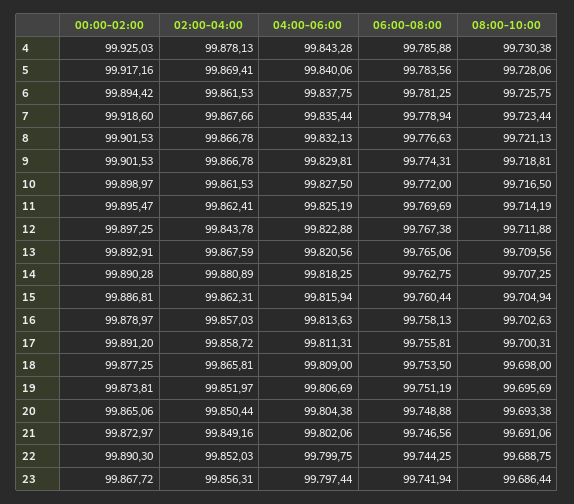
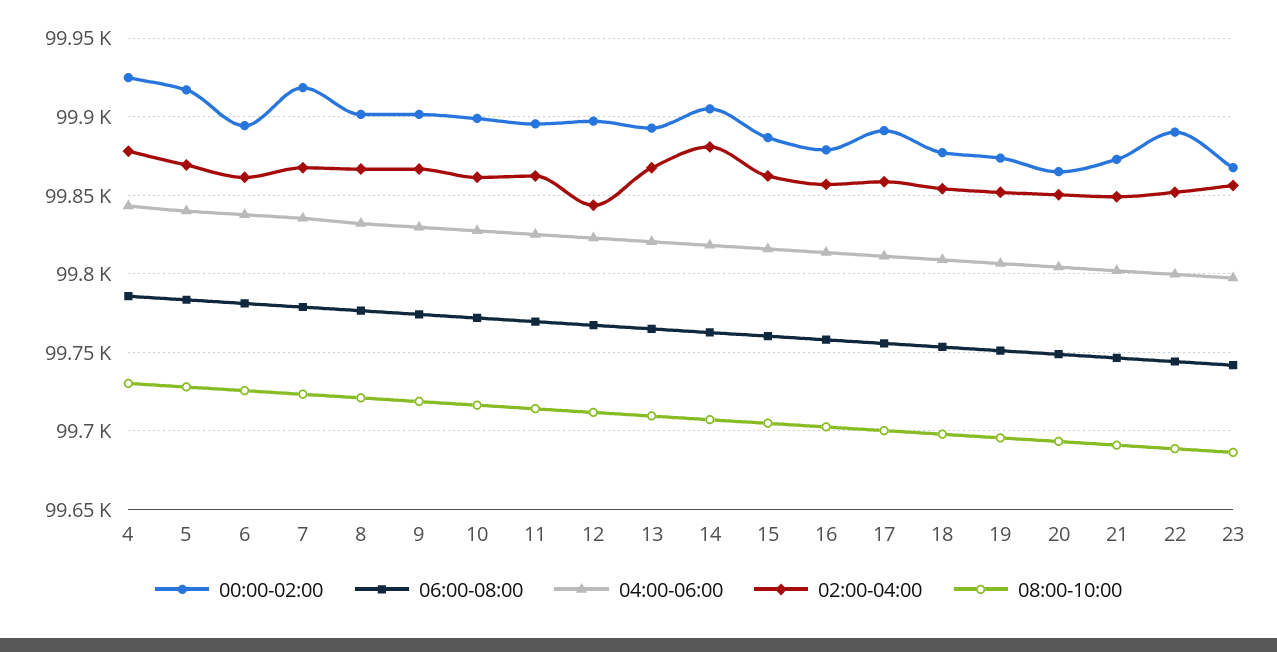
  {
    "00:00-02:00": {
      "4": 99925.03,
      "5": 99917.16,
      "6": 99894.42,
      "7": 99918.6,
      "8": 99901.53,
      "9": 99901.53,
      "10": 99898.97,
      "11": 99895.47,
      "12": 99897.25,
      "13": 99892.91,
-     "14": 99890.28,
+     "14": 99905,
      "15": 99886.81,
      "16": 99878.97,
      "17": 99891.2,
      "18": 99877.25,
      "19": 99873.81,
      "20": 99865.06,
      "21": 99872.97,
      "22": 99890.3,
      "23": 99867.72
    },
    "02:00-04:00": {
      "4": 99878.13,
      "5": 99869.41,
      "6": 99861.53,
      "7": 99867.66,
      "8": 99866.78,
      "9": 99866.78,
      "10": 99861.53,
      "11": 99862.41,
      "12": 99843.78,
      "13": 99867.59,
      "14": 99880.89,
      "15": 99862.31,
      "16": 99857.03,
      "17": 99858.72,
-     "18": 99865.81,
+     "18": 99855,
      "19": 99851.97,
      "20": 99850.44,
      "21": 99849.16,
      "22": 99852.03,
      "23": 99856.31
    },
    "04:00-06:00": {
      "4": 99843.28,
      "5": 99840.06,
      "6": 99837.75,
      "7": 99835.44,
      "8": 99832.13,
      "9": 99829.81,
      "10": 99827.5,
      "11": 99825.19,
      "12": 99822.88,
      "13": 99820.56,
      "14": 99818.25,
      "15": 99815.94,
      "16": 99813.63,
      "17": 99811.31,
      "18": 99809,
      "19": 99806.69,
      "20": 99804.38,
      "21": 99802.06,
      "22": 99799.75,
      "23": 99797.44
    },
    "06:00-08:00": {
      "4": 99785.88,
      "5": 99783.56,
      "6": 99781.25,
      "7": 99778.94,
      "8": 99776.63,
      "9": 99774.31,
      "10": 99772,
      "11": 99769.69,
      "12": 99767.38,
      "13": 99765.06,
      "14": 99762.75,
      "15": 99760.44,
      "16": 99758.13,
      "17": 99755.81,
      "18": 99753.5,
      "19": 99751.19,
      "20": 99748.88,
      "21": 99746.56,
      "22": 99744.25,
      "23": 99741.94
    },
    "08:00-10:00": {
      "4": 99730.38,
      "5": 99728.06,
      "6": 99725.75,
      "7": 99723.44,
      "8": 99721.13,
      "9": 99718.81,
      "10": 99716.5,
      "11": 99714.19,
      "12": 99711.88,
      "13": 99709.56,
      "14": 99707.25,
      "15": 99704.94,
      "16": 99702.63,
      "17": 99700.31,
      "18": 99698,
      "19": 99695.69,
      "20": 99693.38,
      "21": 99691.06,
      "22": 99688.75,
      "23": 99686.44
    }
  }

